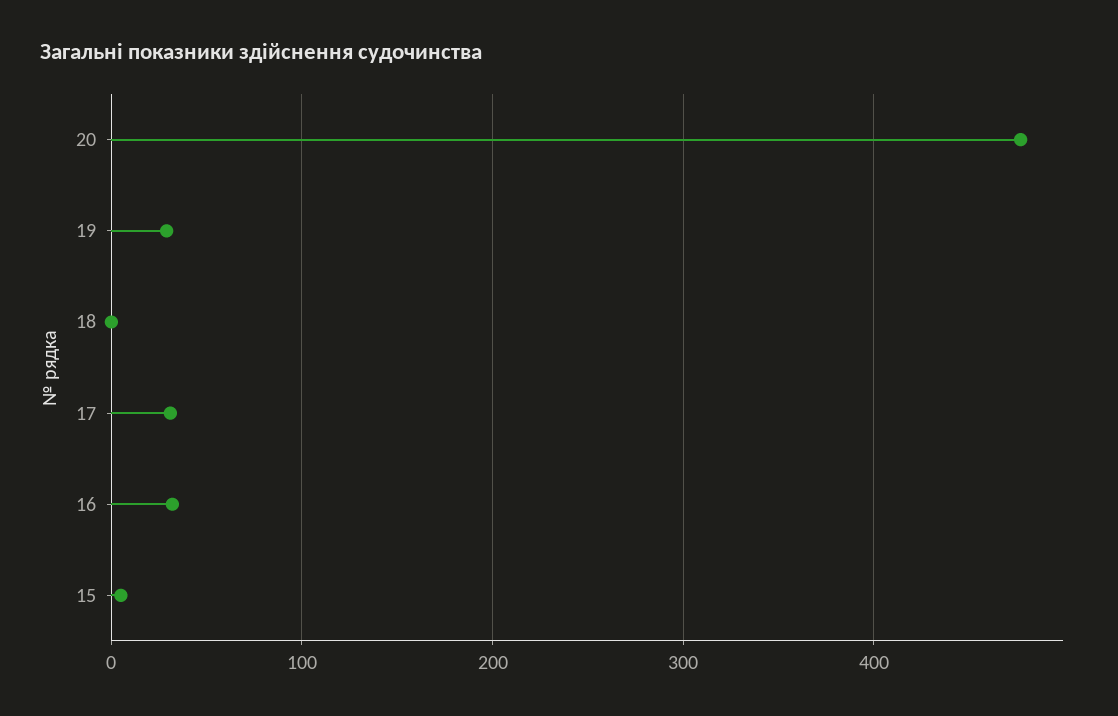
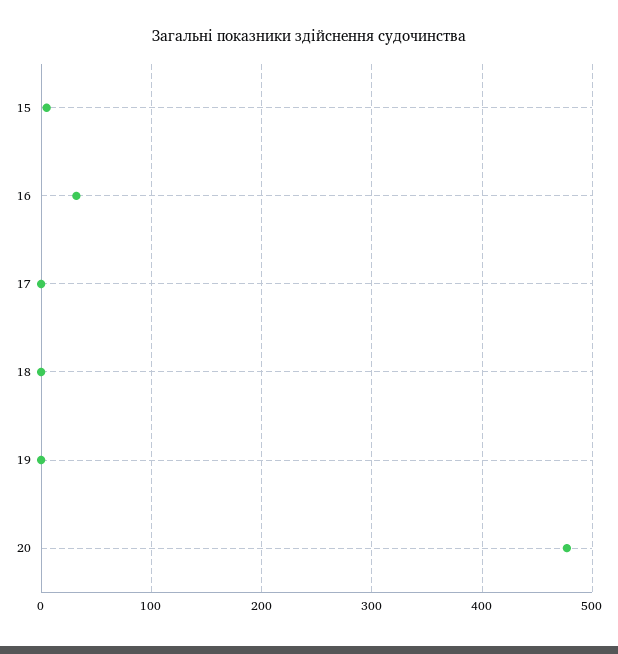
  {
    "20": 480,
-   "19": 30,
+   "19": 0,
    "18": 0,
-   "17": 30,
+   "17": 0,
    "16": 30,
    "15": 10
  }

